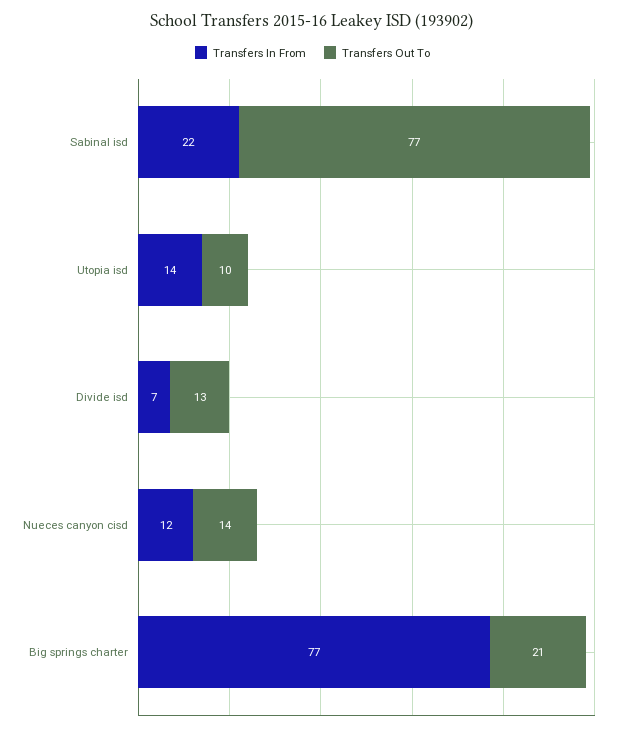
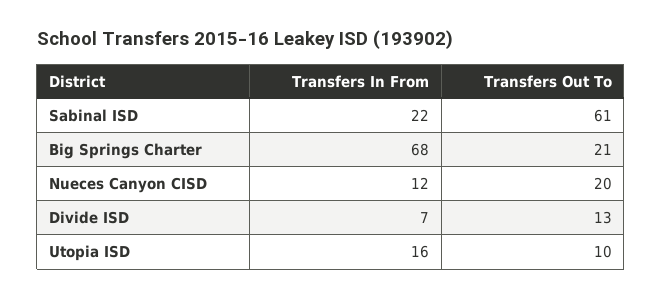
  {
    "Transfers In From": {
      "Sabinal isd": 22,
-     "Utopia isd": 14,
+     "Utopia isd": 16,
      "Divide isd": 7,
      "Nueces canyon cisd": 12,
-     "Big springs charter": 77
+     "Big springs charter": 68
    },
    "Transfers Out To": {
-     "Sabinal isd": 77,
+     "Sabinal isd": 61,
      "Utopia isd": 10,
      "Divide isd": 13,
-     "Nueces canyon cisd": 14,
+     "Nueces canyon cisd": 20,
      "Big springs charter": 21
    }
  }

